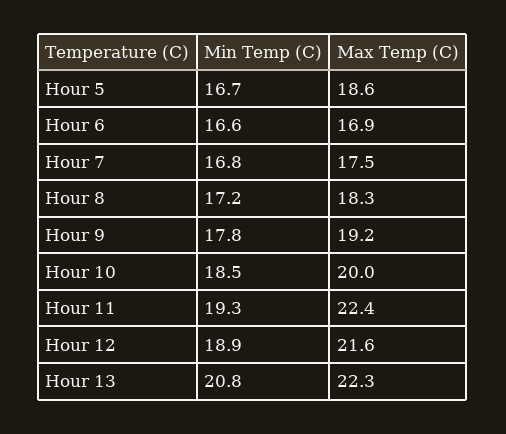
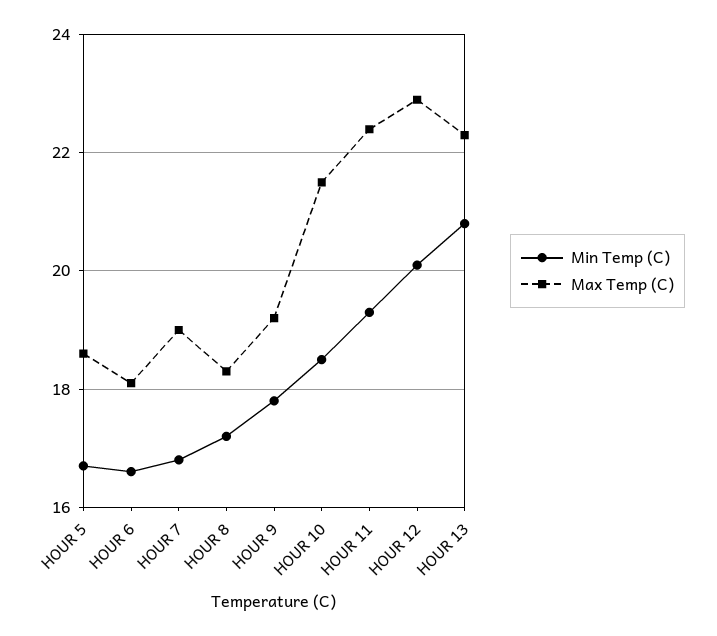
  {
    "Min Temp (C)": {
      "Hour 5": 16.7,
      "Hour 6": 16.6,
      "Hour 7": 16.8,
      "Hour 8": 17.2,
      "Hour 9": 17.8,
      "Hour 10": 18.5,
      "Hour 11": 19.3,
-     "Hour 12": 18.9,
+     "Hour 12": 20,
      "Hour 13": 20.8
    },
    "Max Temp (C)": {
      "Hour 5": 18.6,
-     "Hour 6": 16.9,
+     "Hour 6": 18,
-     "Hour 7": 17.5,
+     "Hour 7": 19,
      "Hour 8": 18.3,
      "Hour 9": 19.2,
-     "Hour 10": 20,
+     "Hour 10": 21.5,
      "Hour 11": 22.4,
-     "Hour 12": 21.6,
+     "Hour 12": 23,
      "Hour 13": 22.3
    }
  }

